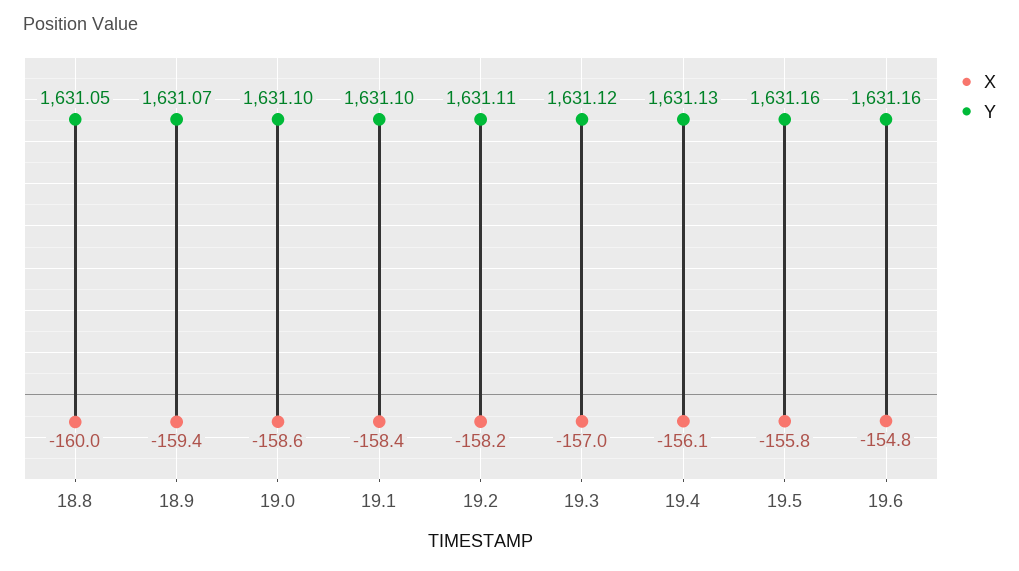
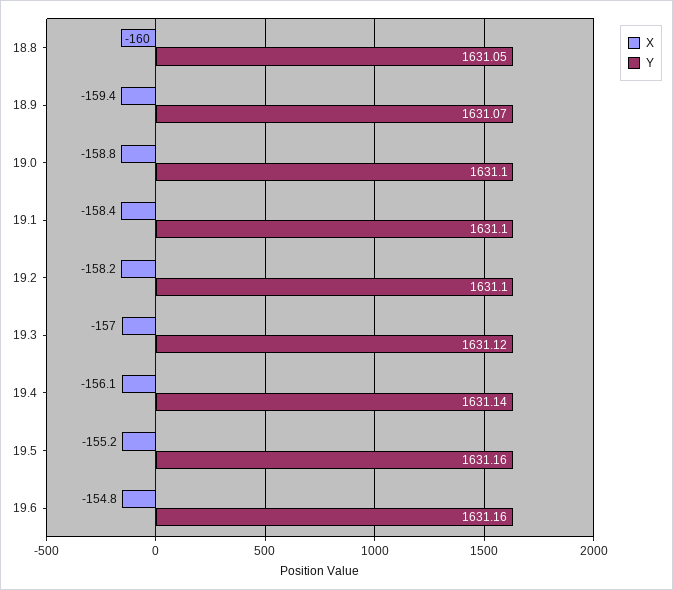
  {
    "X": {
      "18.8": -160,
      "18.9": -159.4,
-     "19.0": -158.6,
+     "19.0": -158.8,
      "19.1": -158.4,
      "19.2": -158.2,
      "19.3": -157,
      "19.4": -156.1,
-     "19.5": -155.8,
+     "19.5": -155.2,
      "19.6": -154.8
    },
    "Y": {
      "18.8": 1631.05,
      "18.9": 1631.07,
      "19.0": 1631.1,
      "19.1": 1631.1,
-     "19.2": 1631.11,
+     "19.2": 1631.1,
      "19.3": 1631.12,
-     "19.4": 1631.13,
+     "19.4": 1631.14,
      "19.5": 1631.16,
      "19.6": 1631.16
    }
  }

